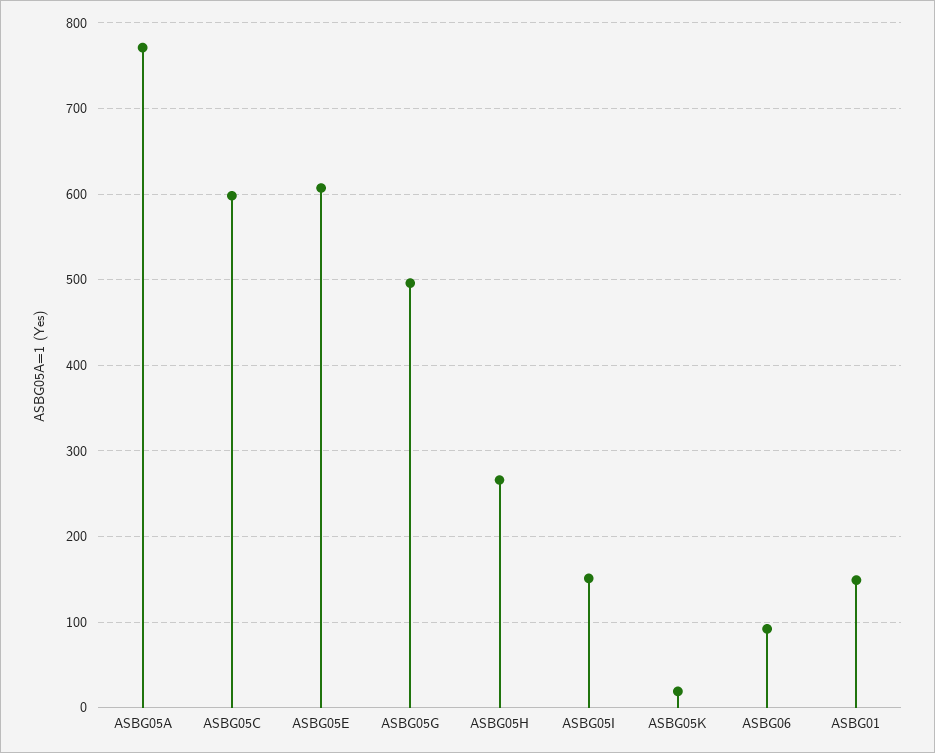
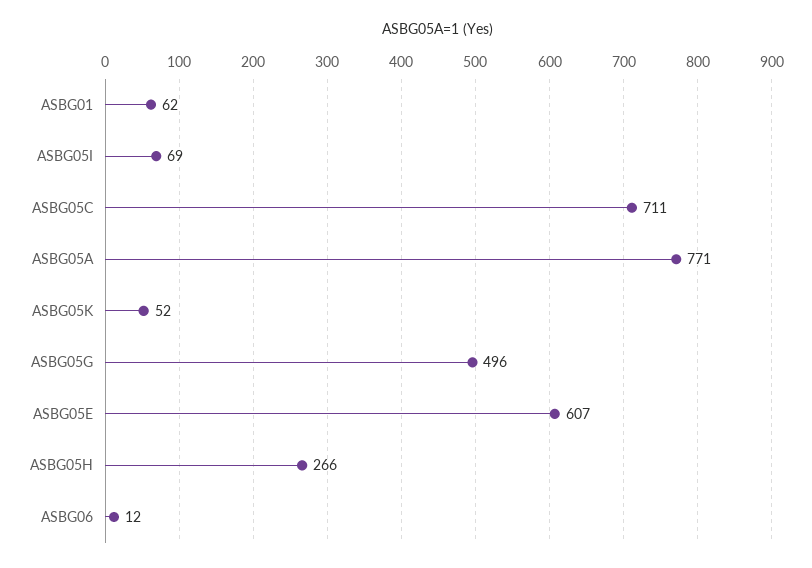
  {
    "ASBG05A": 771,
-   "ASBG05C": 600,
+   "ASBG05C": 711,
    "ASBG05E": 607,
    "ASBG05G": 496,
    "ASBG05H": 266,
-   "ASBG05I": 150,
+   "ASBG05I": 69,
-   "ASBG05K": 20,
+   "ASBG05K": 52,
-   "ASBG06": 90,
+   "ASBG06": 12,
-   "ASBG01": 150
+   "ASBG01": 62
  }

